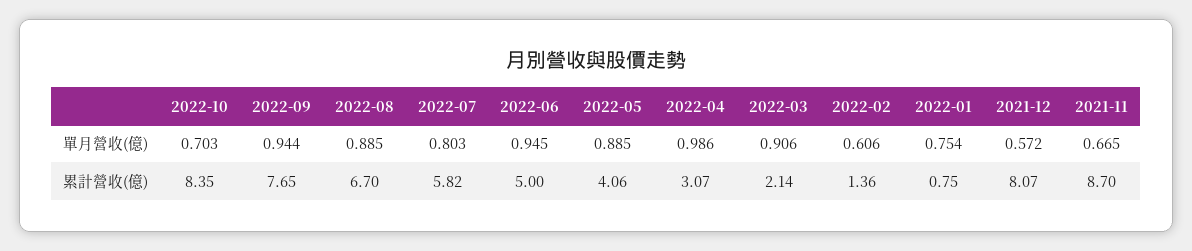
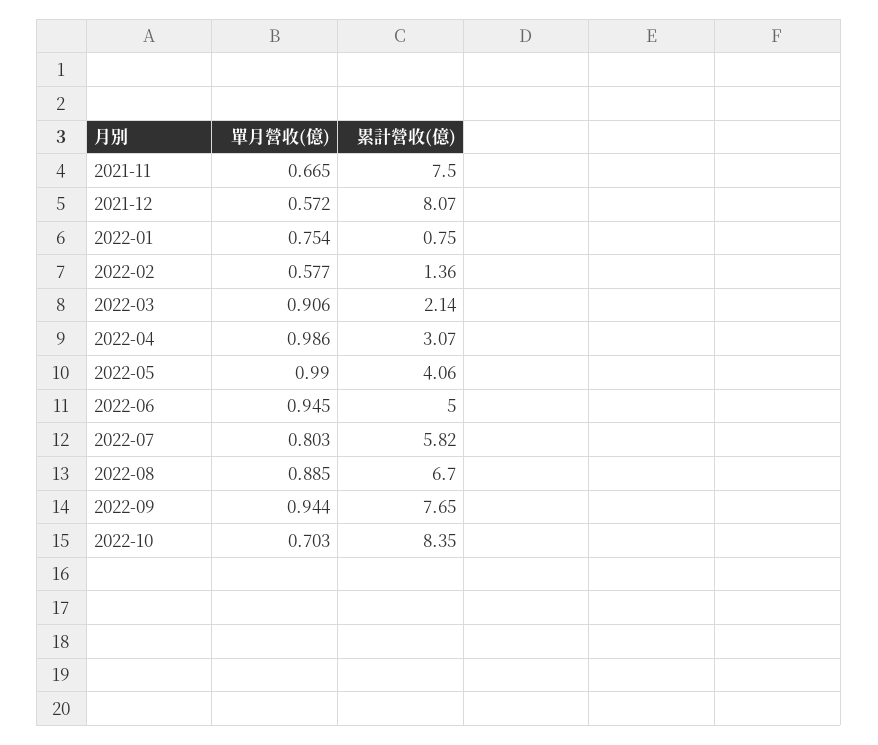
  {
    "2022-10": {
      "單月營收(億)": 0.703,
      "累計營收(億)": 8.35
    },
    "2022-09": {
      "單月營收(億)": 0.944,
      "累計營收(億)": 7.65
    },
    "2022-08": {
      "單月營收(億)": 0.885,
      "累計營收(億)": 6.7
    },
    "2022-07": {
      "單月營收(億)": 0.803,
      "累計營收(億)": 5.82
    },
    "2022-06": {
      "單月營收(億)": 0.945,
      "累計營收(億)": 5
    },
    "2022-05": {
-     "單月營收(億)": 0.885,
+     "單月營收(億)": 0.99,
      "累計營收(億)": 4.06
    },
    "2022-04": {
      "單月營收(億)": 0.986,
      "累計營收(億)": 3.07
    },
    "2022-03": {
      "單月營收(億)": 0.906,
      "累計營收(億)": 2.14
    },
    "2022-02": {
-     "單月營收(億)": 0.606,
+     "單月營收(億)": 0.577,
      "累計營收(億)": 1.36
    },
    "2022-01": {
      "單月營收(億)": 0.754,
      "累計營收(億)": 0.75
    },
    "2021-12": {
      "單月營收(億)": 0.572,
      "累計營收(億)": 8.07
    },
    "2021-11": {
      "單月營收(億)": 0.665,
-     "累計營收(億)": 8.7
+     "累計營收(億)": 7.5
    }
  }

